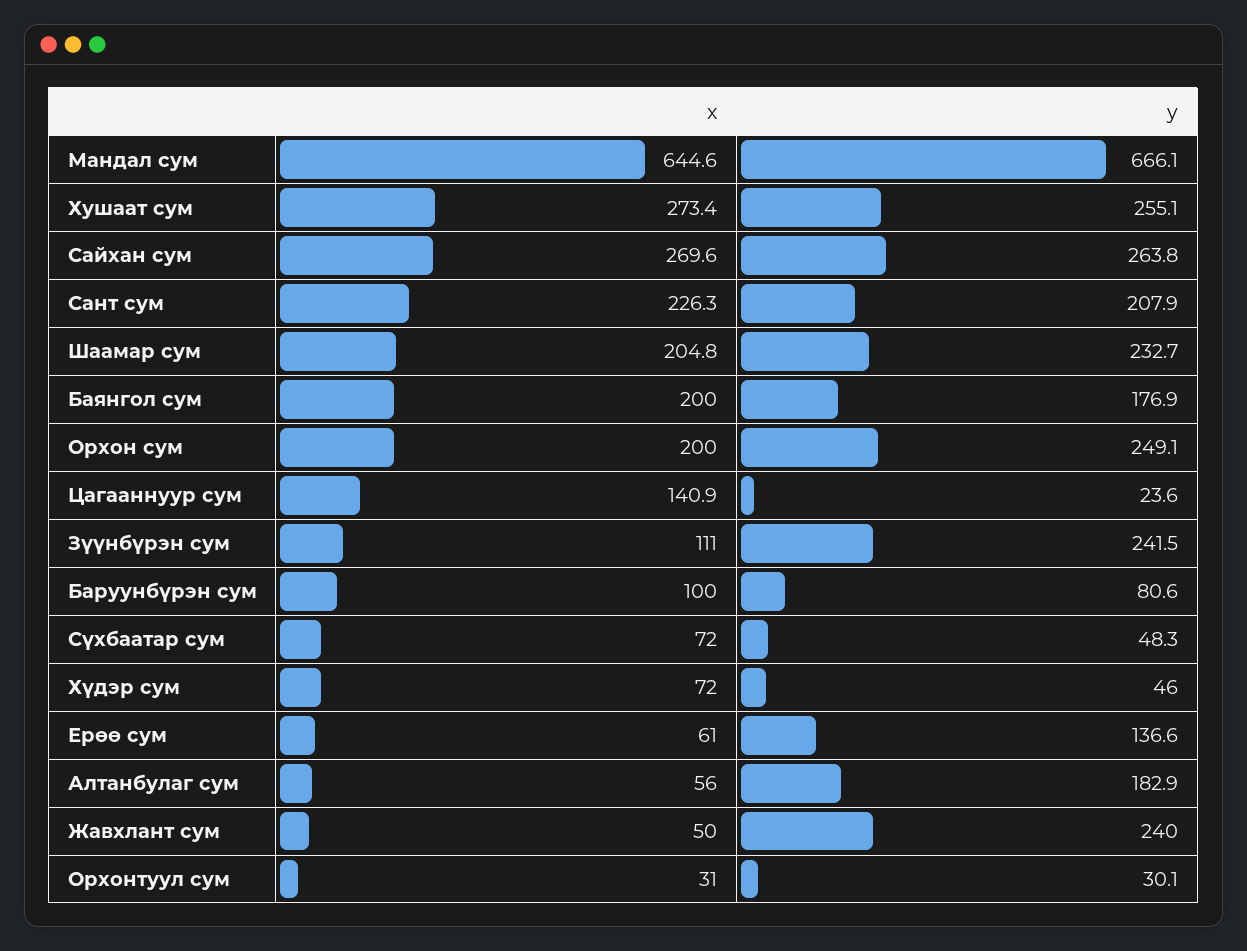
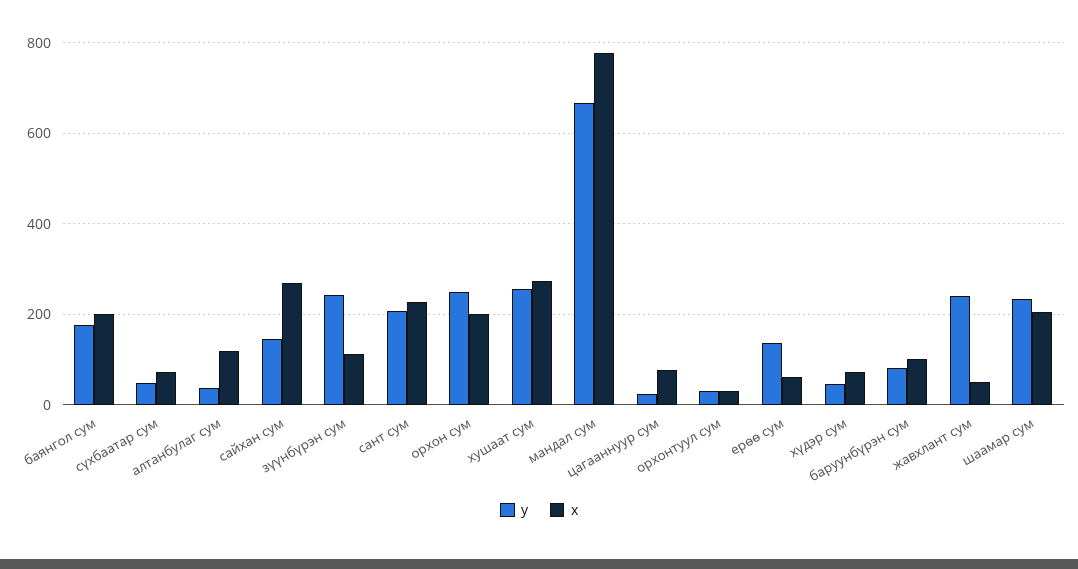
  {
    "x": {
-     "Мандал сум": 644.6,
+     "Мандал сум": 780,
      "Хушаат сум": 273.4,
      "Сайхан сум": 269.6,
      "Сант сум": 226.3,
      "Шаамар сум": 204.8,
      "Баянгол сум": 200,
      "Орхон сум": 200,
-     "Цагааннуур сум": 140.9,
+     "Цагааннуур сум": 80,
      "Зүүнбүрэн сум": 111,
      "Баруунбүрэн сум": 100,
      "Сүхбаатар сум": 72,
      "Хүдэр сум": 72,
      "Ерөө сум": 61,
-     "Алтанбулаг сум": 56,
+     "Алтанбулаг сум": 120,
      "Жавхлант сум": 50,
      "Орхонтуул сум": 31
    },
    "y": {
      "Мандал сум": 666.1,
      "Хушаат сум": 255.1,
-     "Сайхан сум": 263.8,
+     "Сайхан сум": 140,
      "Сант сум": 207.9,
      "Шаамар сум": 232.7,
      "Баянгол сум": 176.9,
      "Орхон сум": 249.1,
      "Цагааннуур сум": 23.6,
      "Зүүнбүрэн сум": 241.5,
      "Баруунбүрэн сум": 80.6,
      "Сүхбаатар сум": 48.3,
      "Хүдэр сум": 46,
      "Ерөө сум": 136.6,
-     "Алтанбулаг сум": 182.9,
+     "Алтанбулаг сум": 40,
      "Жавхлант сум": 240,
      "Орхонтуул сум": 30.1
    }
  }

